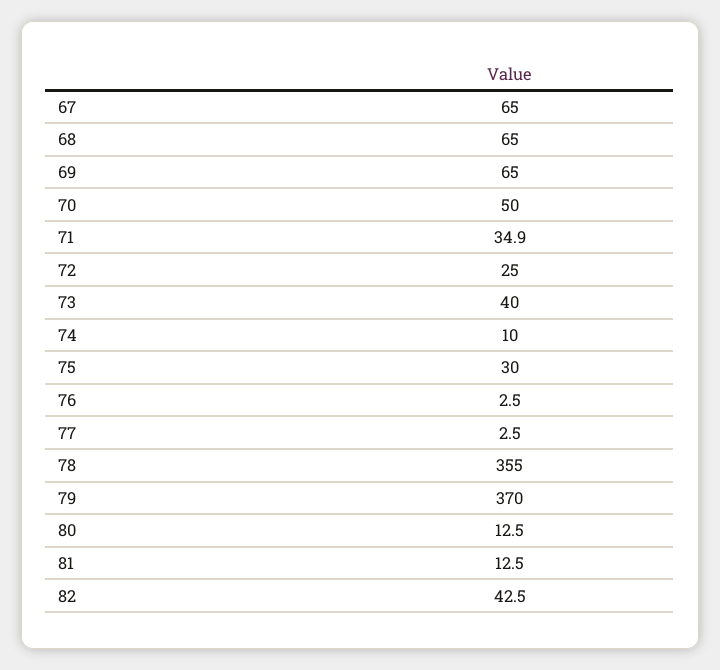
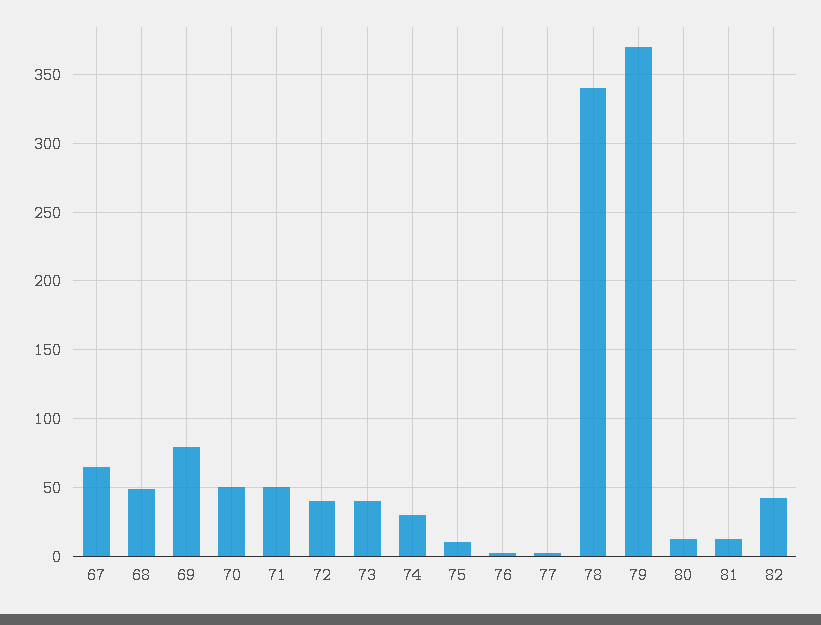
  {
    "67": 65,
-   "68": 65,
+   "68": 50,
-   "69": 65,
+   "69": 80,
    "70": 50,
-   "71": 34.9,
+   "71": 50,
-   "72": 25,
+   "72": 40,
    "73": 40,
-   "74": 10,
+   "74": 30,
-   "75": 30,
+   "75": 10,
    "76": 2.5,
    "77": 2.5,
-   "78": 355,
+   "78": 340,
    "79": 370,
    "80": 12.5,
    "81": 12.5,
    "82": 42.5
  }

